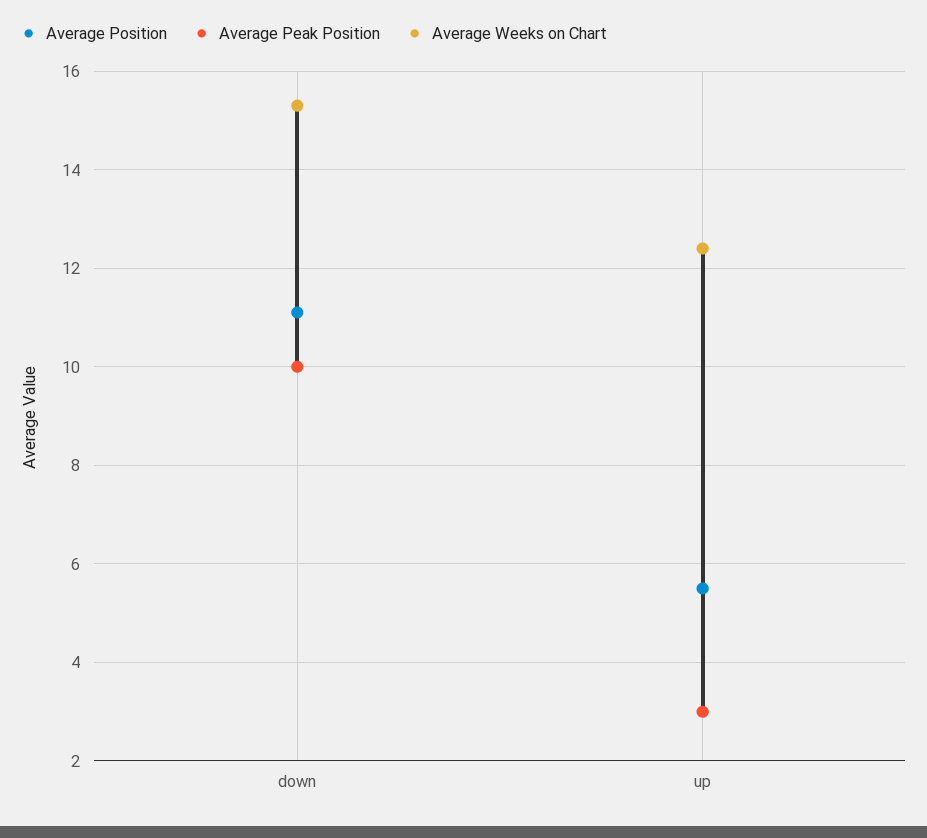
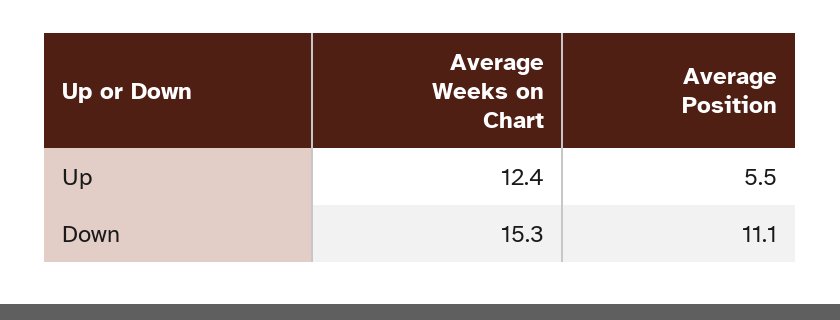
  {
    "Average Position": {
      "down": 11.1,
      "up": 5.5
    },
-   "Average Peak Position": {
-     "down": 10,
-     "up": 3
-   },
    "Average Weeks on Chart": {
      "down": 15.3,
      "up": 12.4
    }
  }

